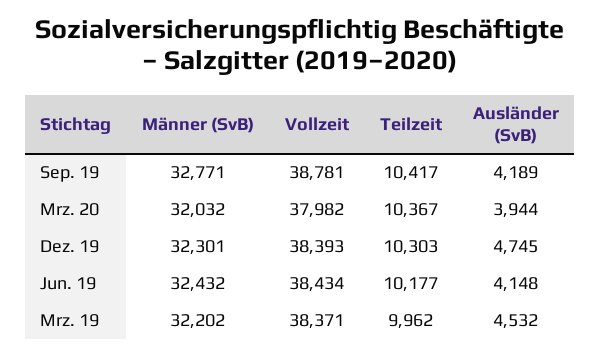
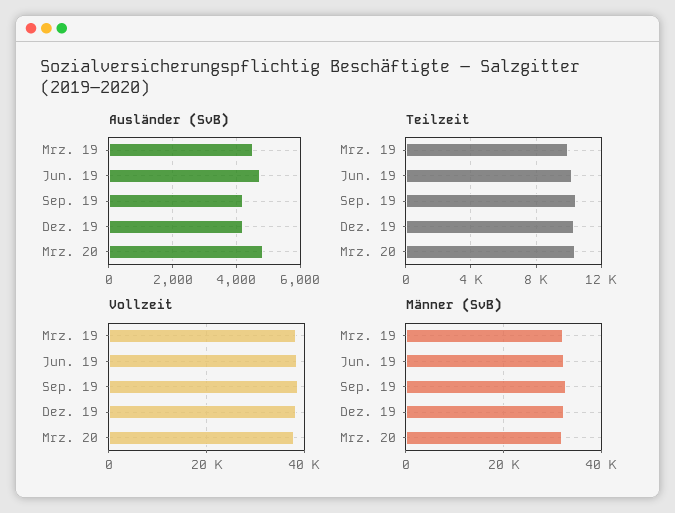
  {
    "Männer (SvB)": {
      "Sep. 19": 32771,
      "Mrz. 20": 32032,
      "Dez. 19": 32301,
      "Jun. 19": 32432,
      "Mrz. 19": 32202
    },
    "Vollzeit": {
      "Sep. 19": 38781,
      "Mrz. 20": 37982,
      "Dez. 19": 38393,
      "Jun. 19": 38434,
      "Mrz. 19": 38371
    },
    "Teilzeit": {
      "Sep. 19": 10417,
      "Mrz. 20": 10367,
      "Dez. 19": 10303,
      "Jun. 19": 10177,
      "Mrz. 19": 9962
    },
    "Ausländer (SvB)": {
      "Sep. 19": 4189,
-     "Mrz. 20": 3944,
+     "Mrz. 20": 4800,
-     "Dez. 19": 4745,
+     "Dez. 19": 4200,
-     "Jun. 19": 4148,
+     "Jun. 19": 4800,
      "Mrz. 19": 4532
    }
  }

